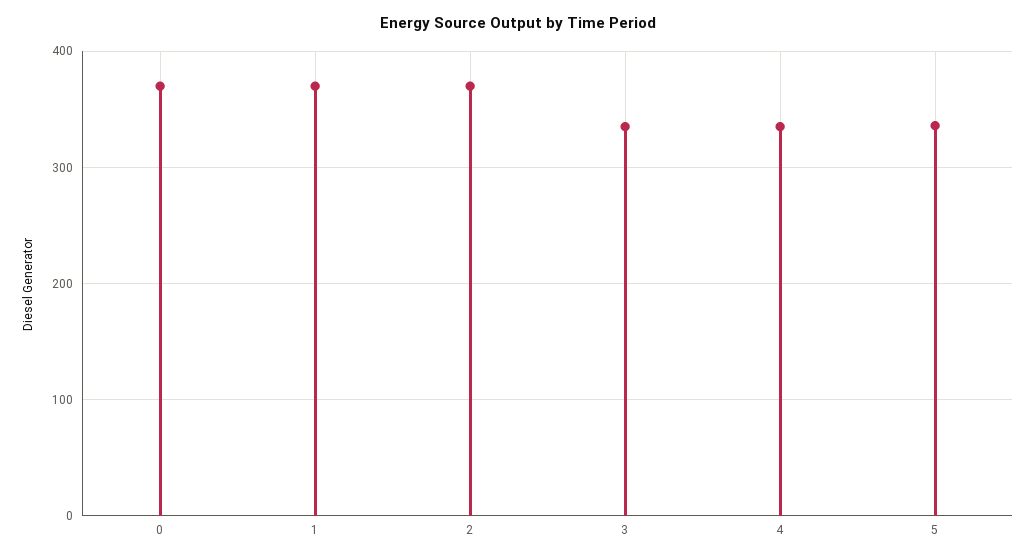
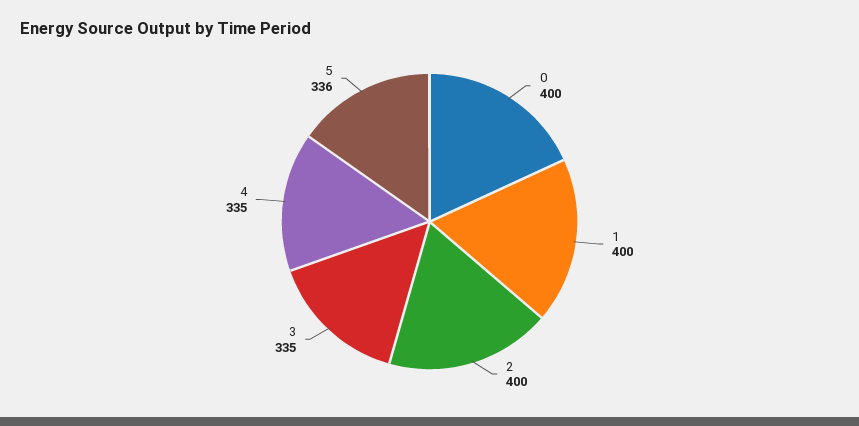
  {
-   "0": 370,
+   "0": 400,
-   "1": 370,
+   "1": 400,
-   "2": 370,
+   "2": 400,
    "3": 335,
    "4": 335,
    "5": 336
  }

